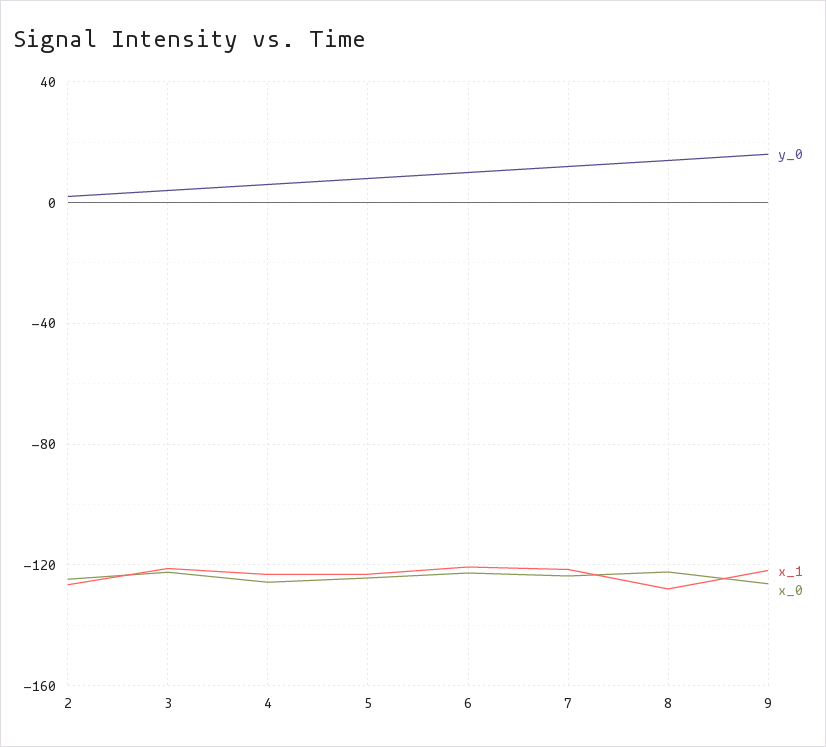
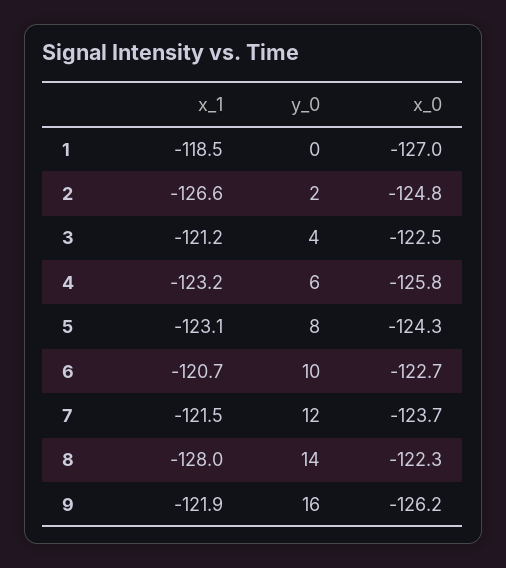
  {
    "y_0": {
      "2": 2,
      "3": 4,
      "4": 6,
      "5": 8,
      "6": 10,
      "7": 12,
      "8": 14,
-     "9": 16
+     "9": 16,
+     "1": 0
    },
    "x_1": {
      "2": -126.6,
      "3": -121.2,
      "4": -123.2,
      "5": -123.1,
      "6": -120.7,
      "7": -121.5,
      "8": -128,
-     "9": -121.9
+     "9": -121.9,
+     "1": -118.5
    },
    "x_0": {
      "2": -124.8,
      "3": -122.5,
      "4": -125.8,
      "5": -124.3,
      "6": -122.7,
      "7": -123.7,
      "8": -122.3,
-     "9": -126.2
+     "9": -126.2,
+     "1": -127
    }
  }

